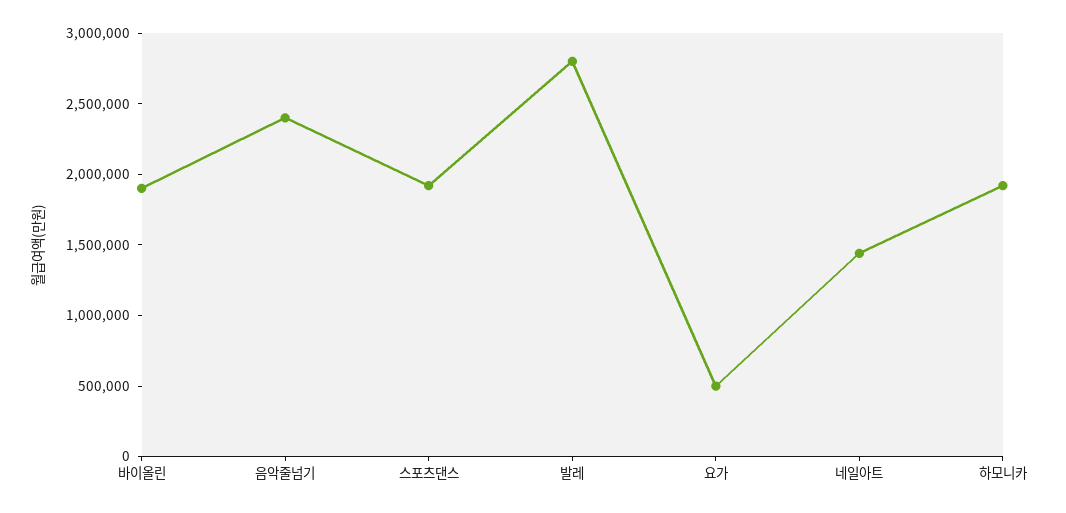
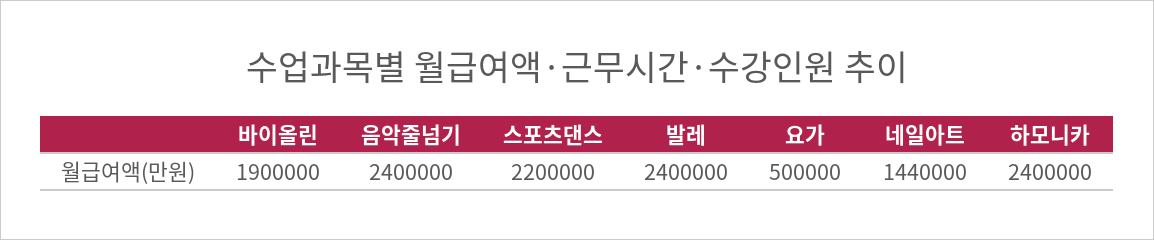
  {
    "바이올린": 1900000,
    "음악줄넘기": 2400000,
-   "스포츠댄스": 1900000,
+   "스포츠댄스": 2200000,
-   "발레": 2800000,
+   "발레": 2400000,
    "요가": 500000,
    "네일아트": 1440000,
-   "하모니카": 1900000
+   "하모니카": 2400000
  }

